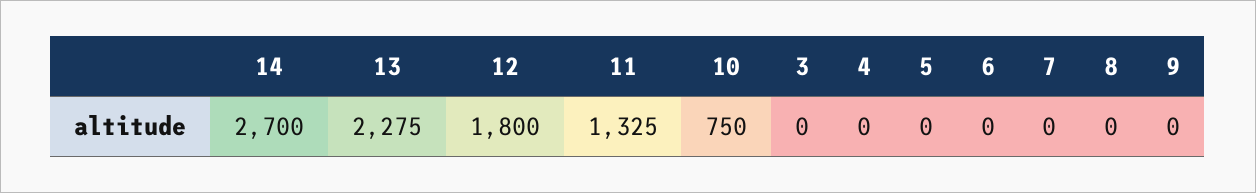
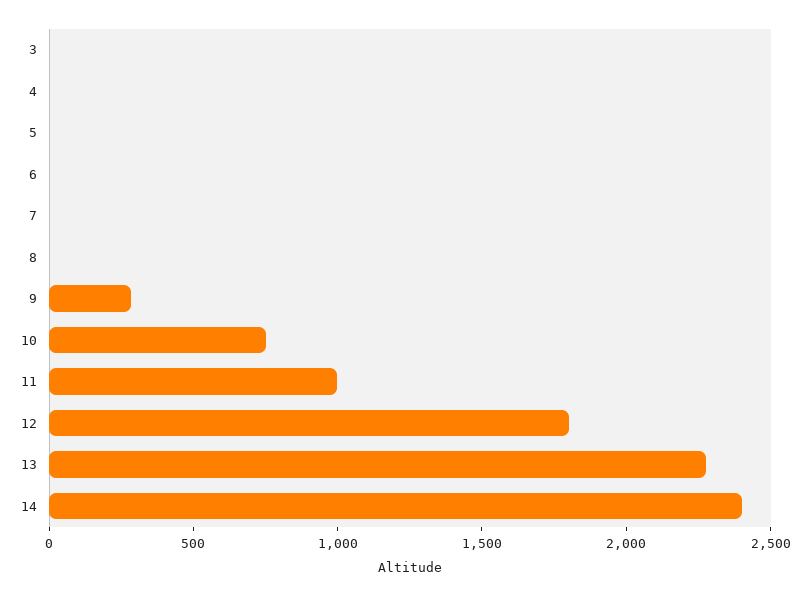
  {
-   "14": 2700,
+   "14": 2400,
    "13": 2275,
    "12": 1800,
-   "11": 1325,
+   "11": 1000,
    "10": 750,
    "3": 0,
    "4": 0,
    "5": 0,
    "6": 0,
    "7": 0,
    "8": 0,
-   "9": 0
+   "9": 300
  }

